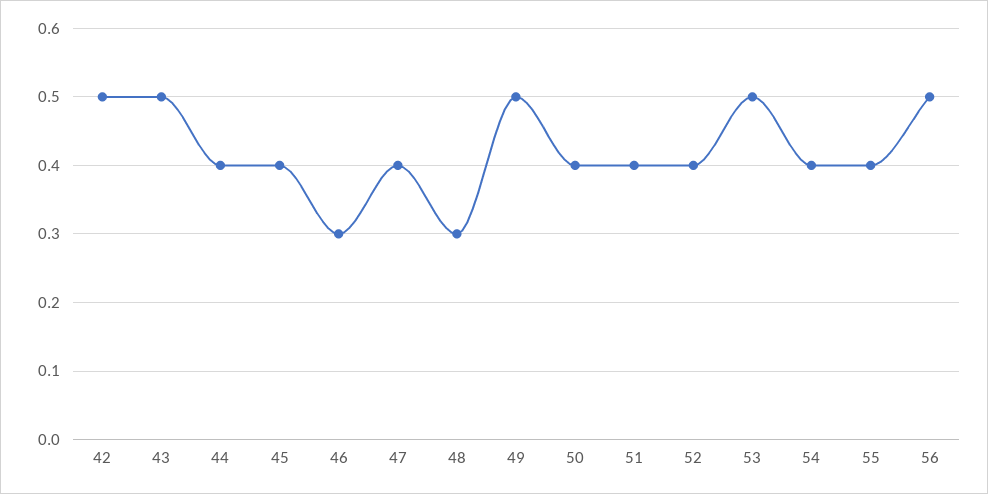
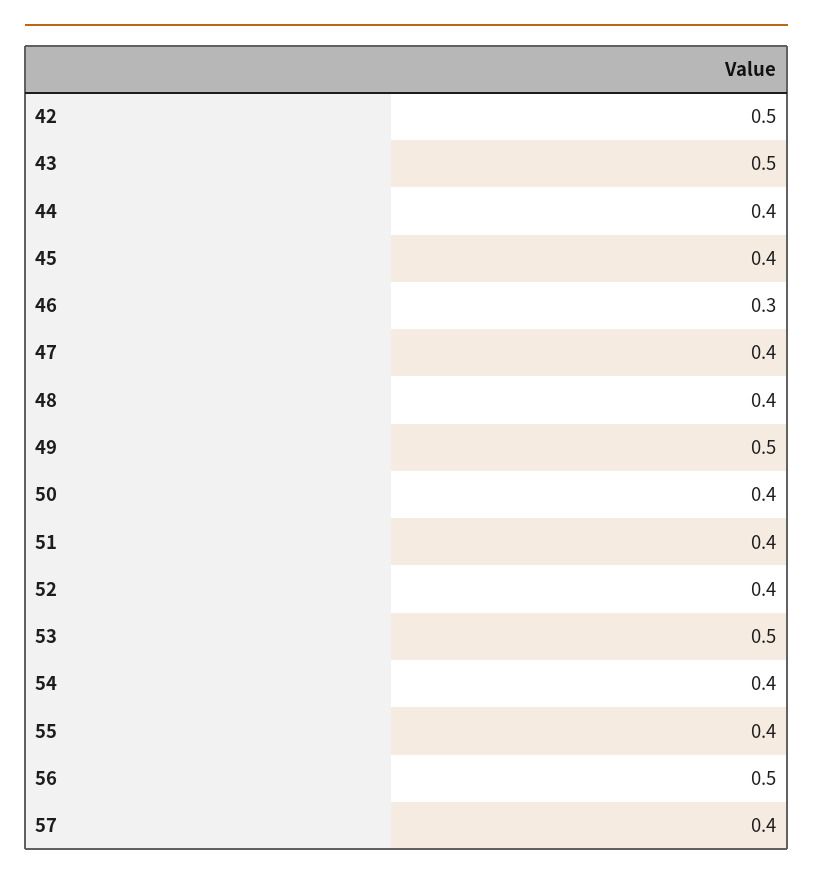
  {
    "42": 0.5,
    "43": 0.5,
    "44": 0.4,
    "45": 0.4,
    "46": 0.3,
    "47": 0.4,
-   "48": 0.3,
+   "48": 0.4,
    "49": 0.5,
    "50": 0.4,
    "51": 0.4,
    "52": 0.4,
    "53": 0.5,
    "54": 0.4,
    "55": 0.4,
-   "56": 0.5
+   "56": 0.5,
+   "57": 0.4
  }

